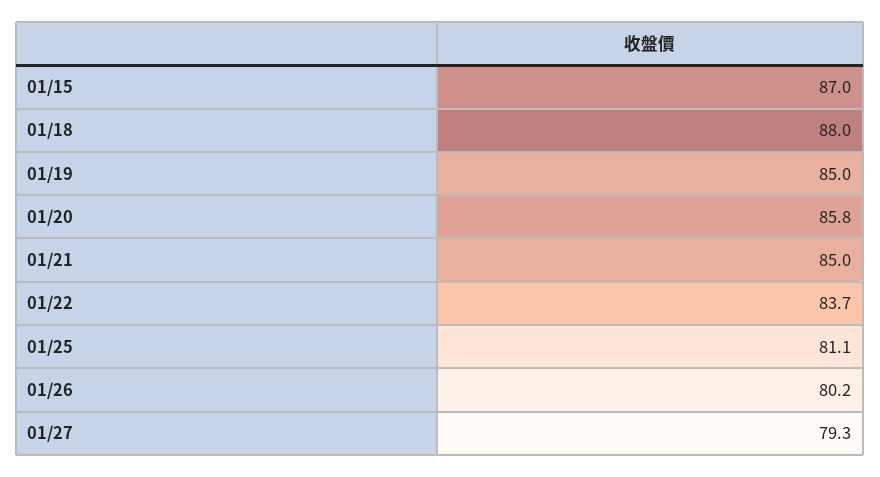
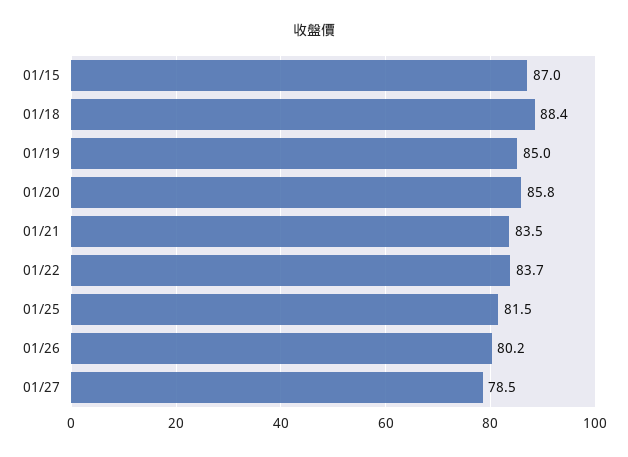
  {
    "01/15": 87,
-   "01/18": 88,
+   "01/18": 88.4,
    "01/19": 85,
    "01/20": 85.8,
-   "01/21": 85,
+   "01/21": 83.5,
    "01/22": 83.7,
-   "01/25": 81.1,
+   "01/25": 81.5,
    "01/26": 80.2,
-   "01/27": 79.3
+   "01/27": 78.5
  }

